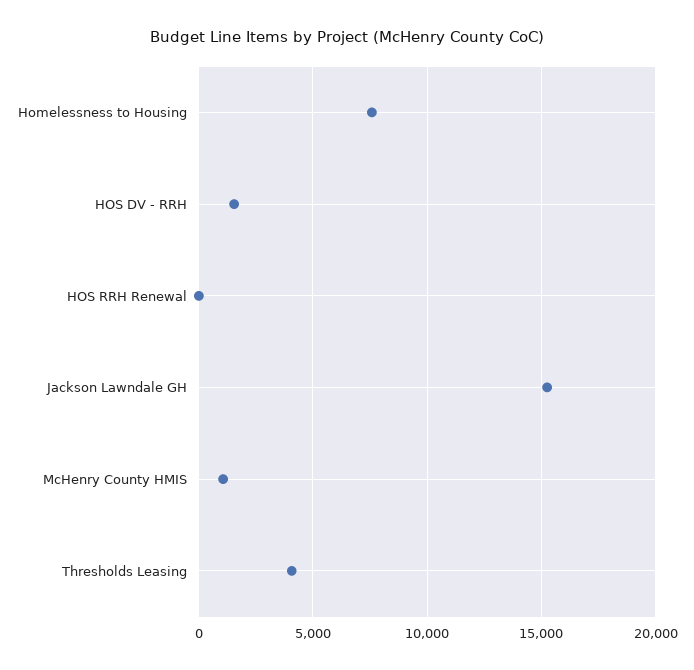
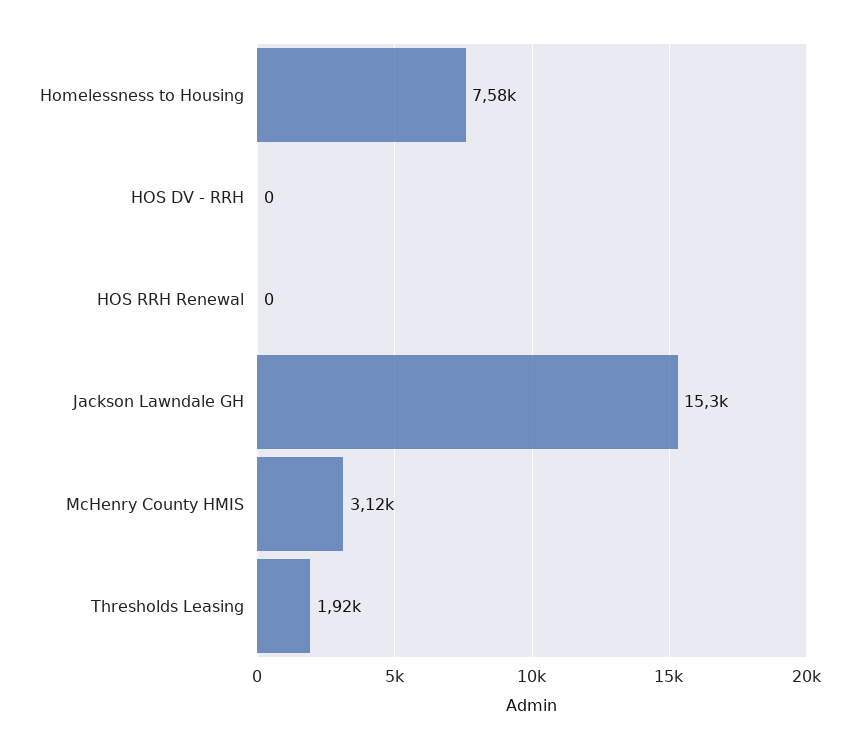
  {
    "Homelessness to Housing": 7580,
-   "HOS DV - RRH": 1500,
+   "HOS DV - RRH": 0,
    "HOS RRH Renewal": 0,
    "Jackson Lawndale GH": 15300,
-   "McHenry County HMIS": 1000,
+   "McHenry County HMIS": 3120,
-   "Thresholds Leasing": 4000
+   "Thresholds Leasing": 1920
  }

